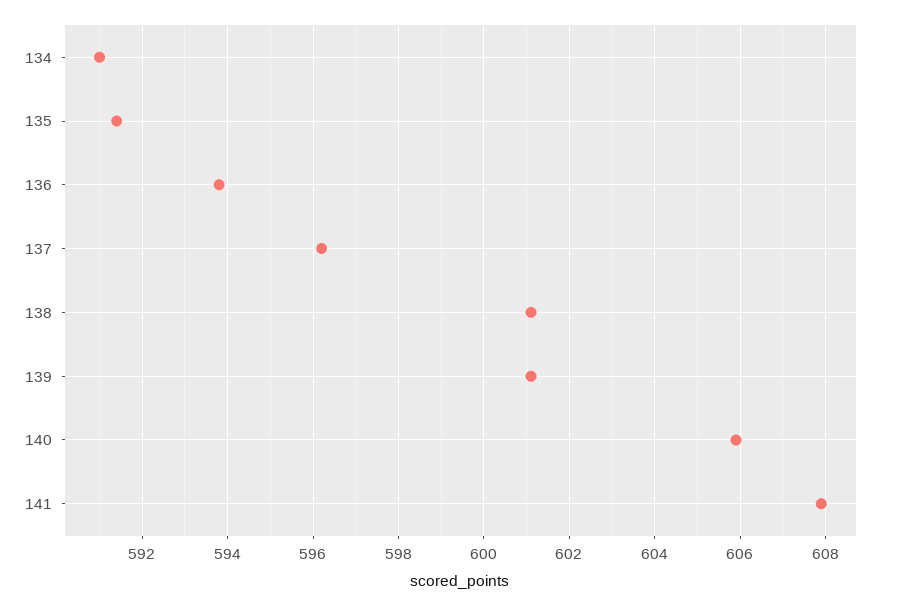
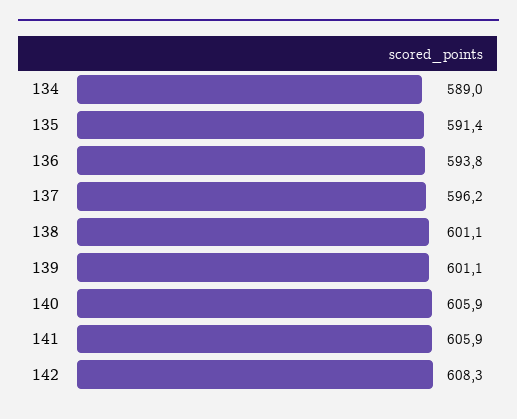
  {
-   "134": 591,
+   "134": 589,
    "135": 591.4,
    "136": 593.8,
    "137": 596.2,
    "138": 601.1,
    "139": 601.1,
    "140": 605.9,
-   "141": 608
+   "141": 605.9,
+   "142": 608.3
  }

